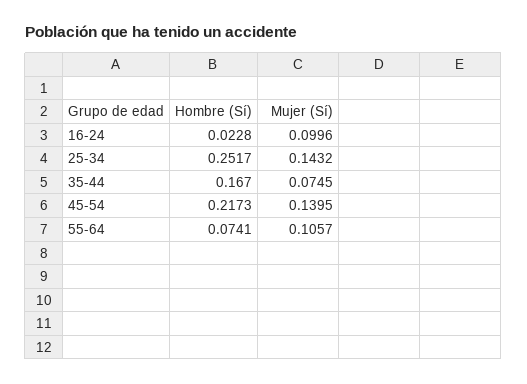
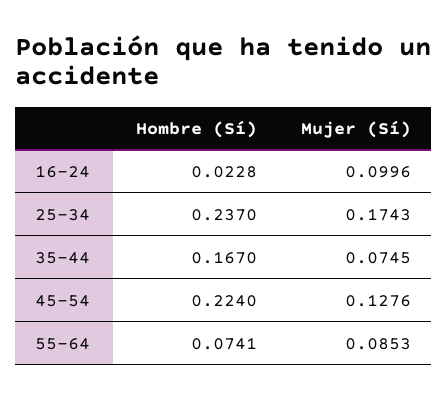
  {
    "Hombre (Sí)": {
      "16-24": 0.0228,
-     "25-34": 0.2517,
+     "25-34": 0.237,
      "35-44": 0.167,
-     "45-54": 0.2173,
+     "45-54": 0.224,
      "55-64": 0.0741
    },
    "Mujer (Sí)": {
      "16-24": 0.0996,
-     "25-34": 0.1432,
+     "25-34": 0.1743,
      "35-44": 0.0745,
-     "45-54": 0.1395,
+     "45-54": 0.1276,
-     "55-64": 0.1057
+     "55-64": 0.0853
    }
  }

